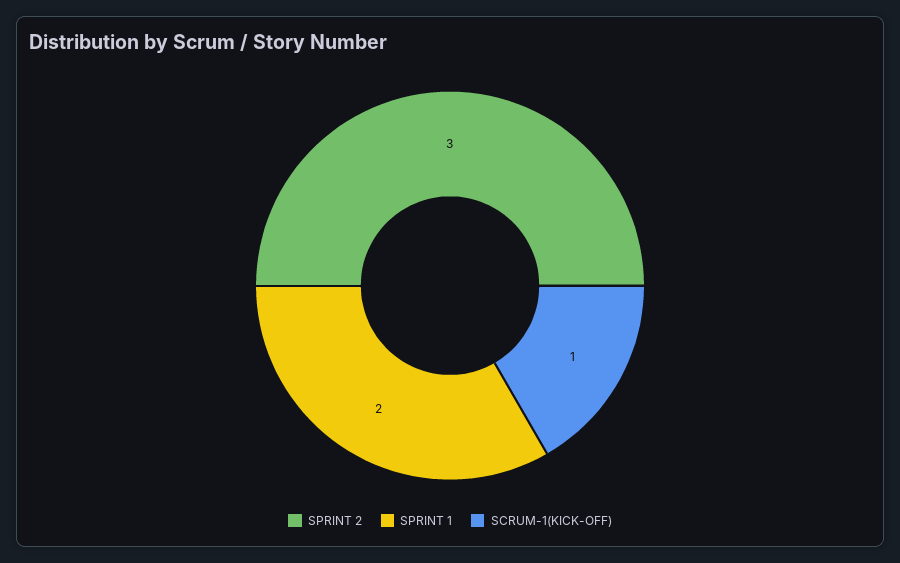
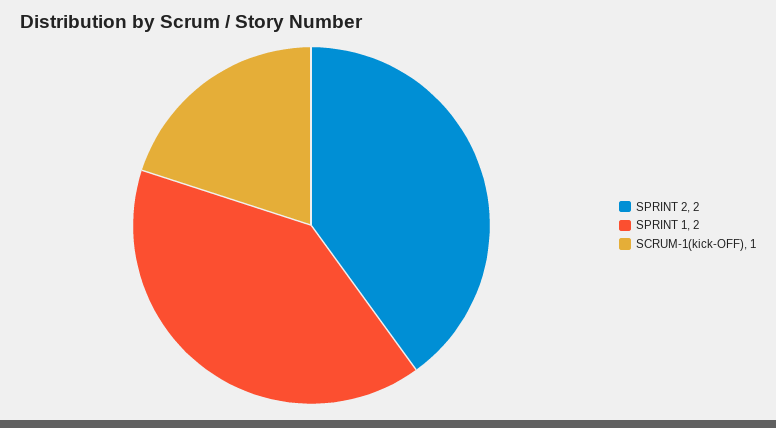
  {
-   "SPRINT 2": 3,
+   "SPRINT 2": 2,
    "SPRINT 1": 2,
    "SCRUM-1(KICK-OFF)": 1
  }

